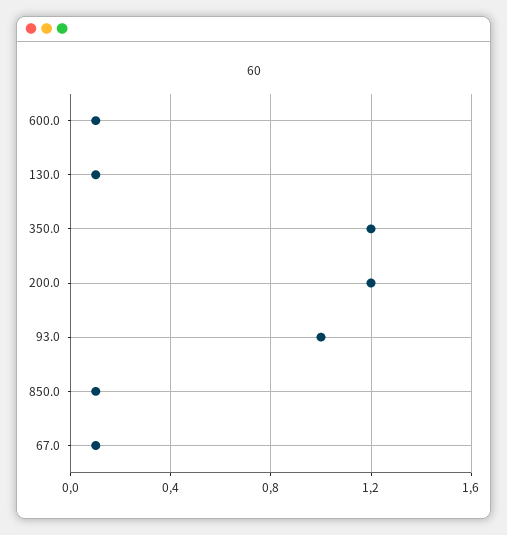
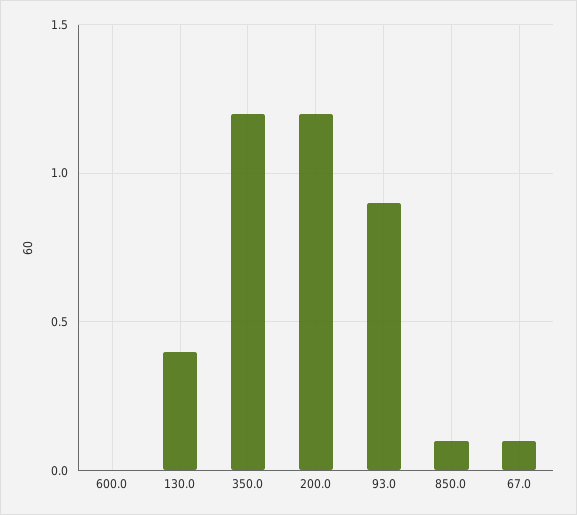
  {
-   "600.0": 0.1,
+   "600.0": 0,
-   "130.0": 0.1,
+   "130.0": 0.4,
    "350.0": 1.2,
    "200.0": 1.2,
-   "93.0": 1,
+   "93.0": 0.9,
    "850.0": 0.1,
    "67.0": 0.1
  }

